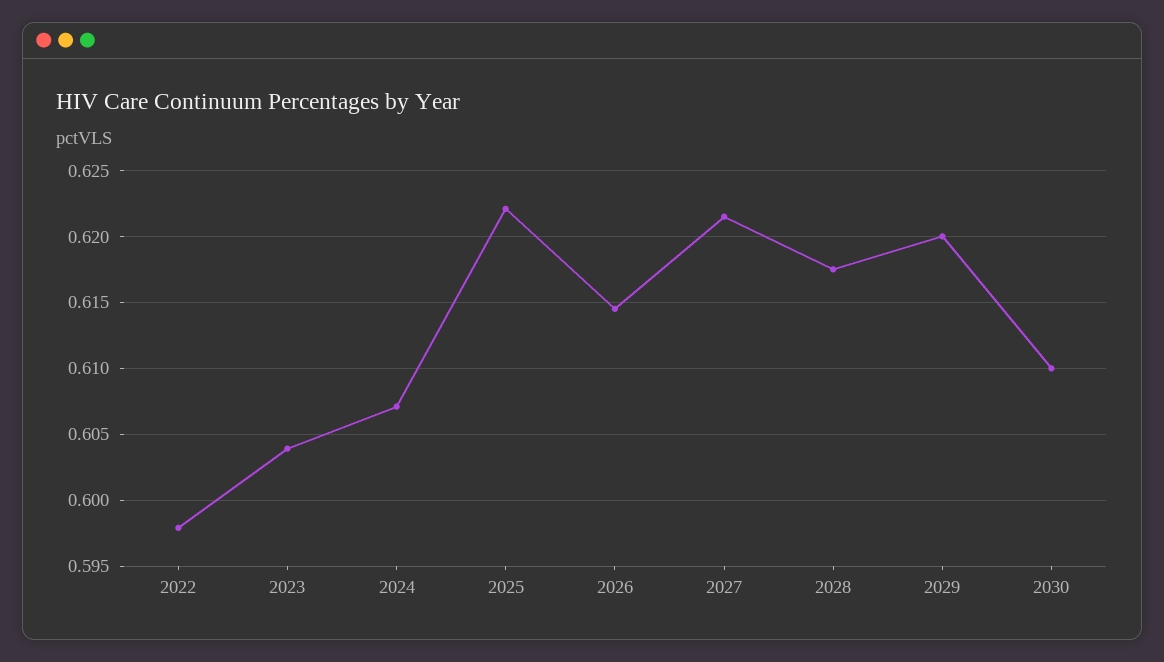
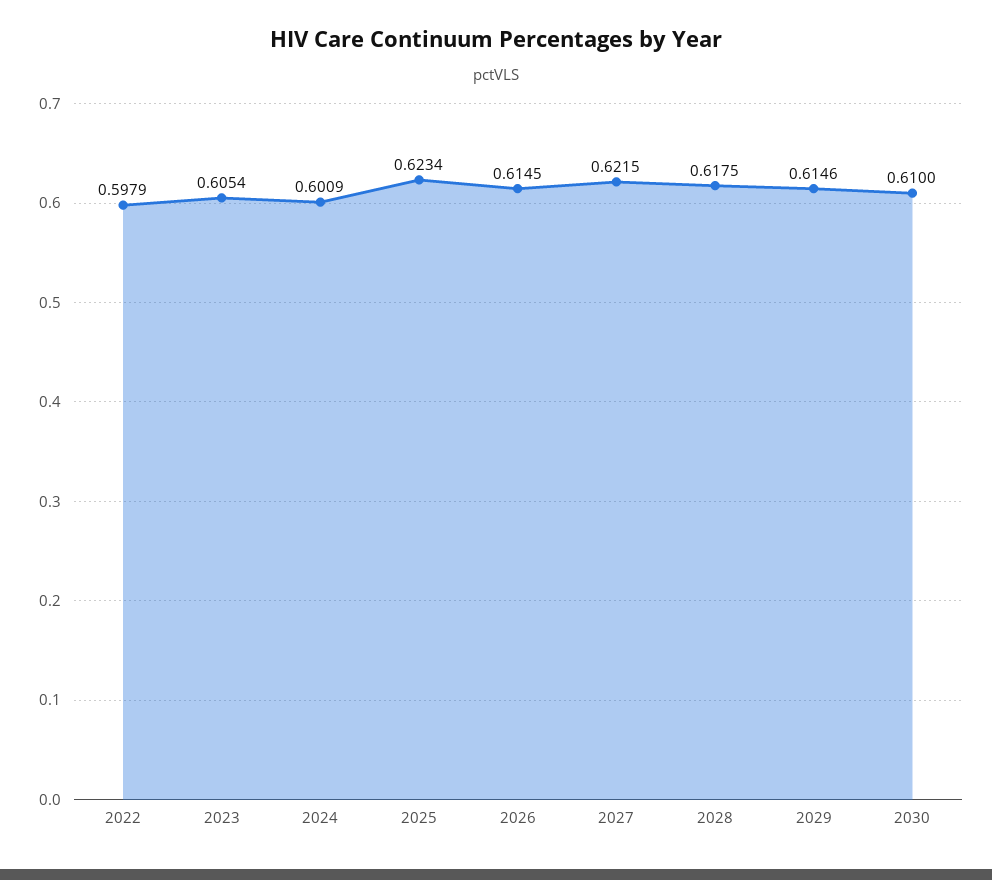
  {
    "2022": 0.5979,
-   "2023": 0.604,
+   "2023": 0.6054,
-   "2024": 0.607,
+   "2024": 0.6009,
-   "2025": 0.622,
+   "2025": 0.6234,
    "2026": 0.6145,
    "2027": 0.6215,
    "2028": 0.6175,
-   "2029": 0.62,
+   "2029": 0.6146,
    "2030": 0.61
  }

